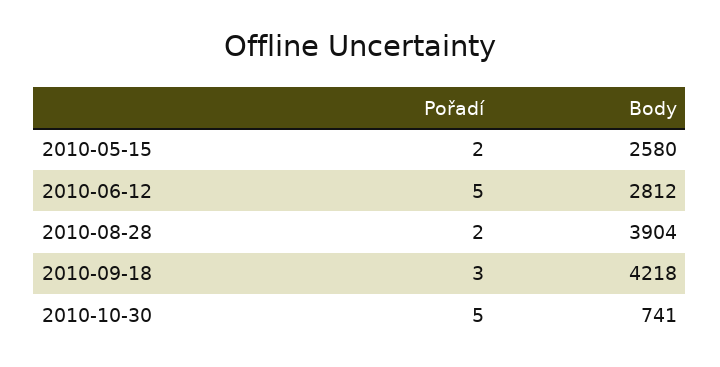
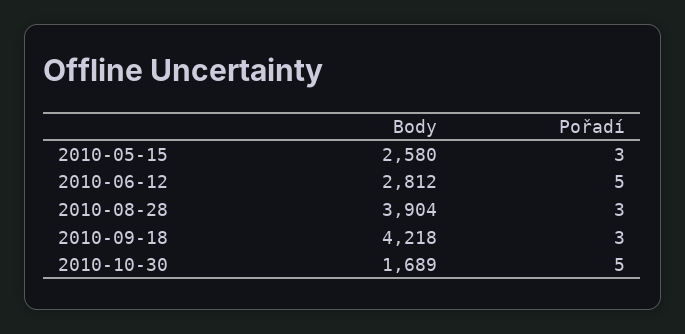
  {
    "Pořadí": {
-     "2010-05-15": 2,
+     "2010-05-15": 3,
      "2010-06-12": 5,
-     "2010-08-28": 2,
+     "2010-08-28": 3,
      "2010-09-18": 3,
      "2010-10-30": 5
    },
    "Body": {
      "2010-05-15": 2580,
      "2010-06-12": 2812,
      "2010-08-28": 3904,
      "2010-09-18": 4218,
-     "2010-10-30": 741
+     "2010-10-30": 1689
    }
  }

